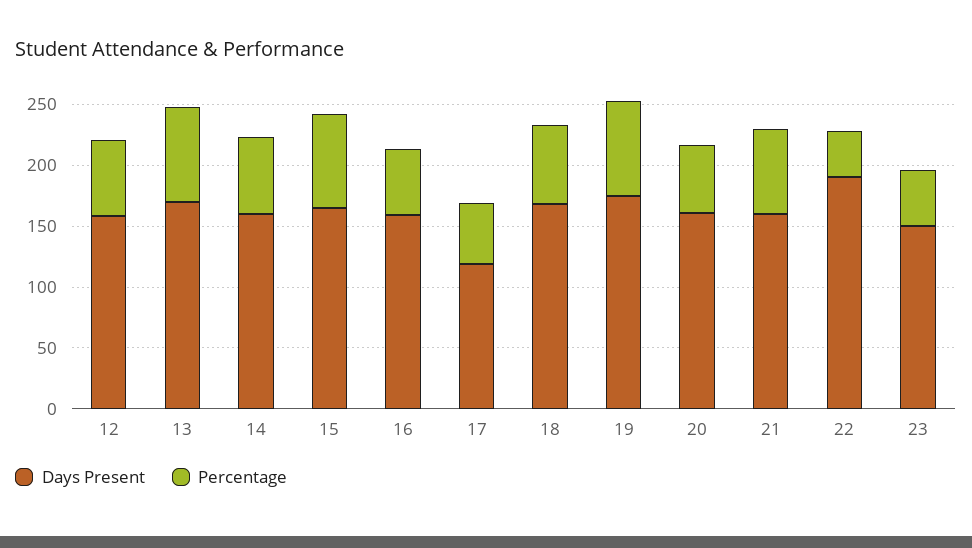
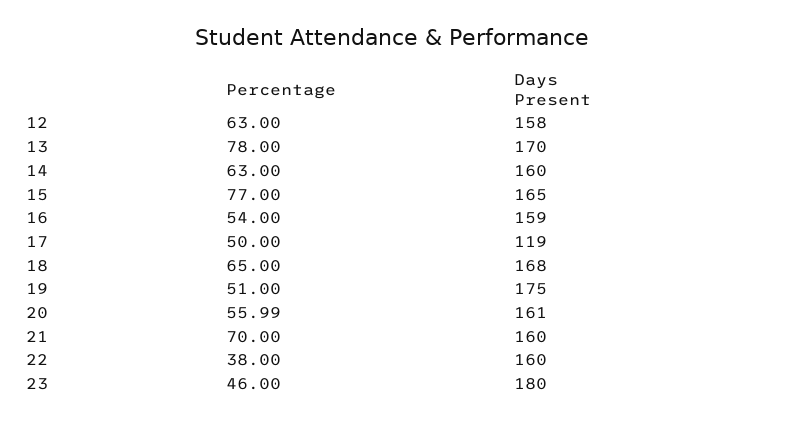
  {
    "Days Present": {
      "12": 158,
      "13": 170,
      "14": 160,
      "15": 165,
      "16": 159,
      "17": 119,
      "18": 168,
      "19": 175,
      "20": 161,
      "21": 160,
-     "22": 190,
+     "22": 160,
-     "23": 150
+     "23": 180
    },
    "Percentage": {
      "12": 63,
      "13": 78,
      "14": 63,
      "15": 77,
      "16": 54,
      "17": 50,
      "18": 65,
-     "19": 80,
+     "19": 51,
      "20": 55.99,
      "21": 70,
      "22": 38,
      "23": 46
    }
  }

